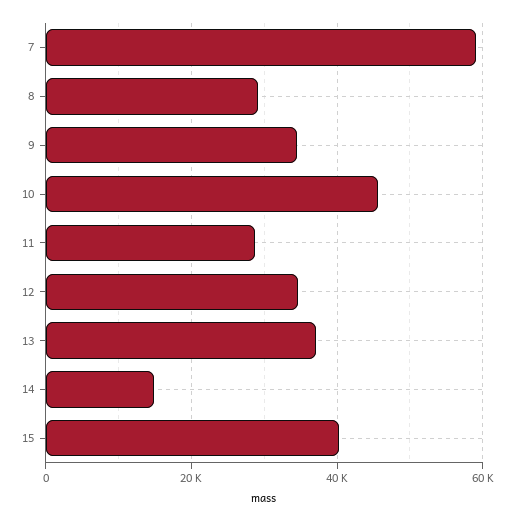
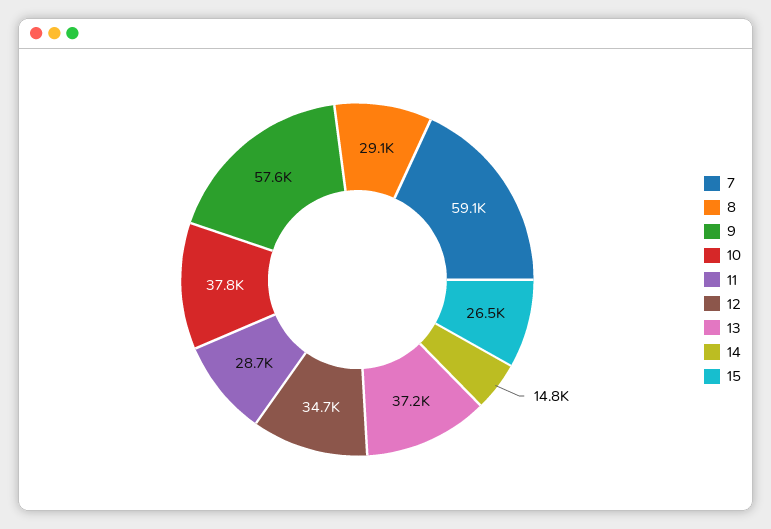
  {
    "7": 59100,
    "8": 29100,
-   "9": 34000,
+   "9": 57600,
-   "10": 46000,
+   "10": 37800,
    "11": 28700,
    "12": 34700,
    "13": 37200,
    "14": 14800,
-   "15": 40000
+   "15": 26500
  }

